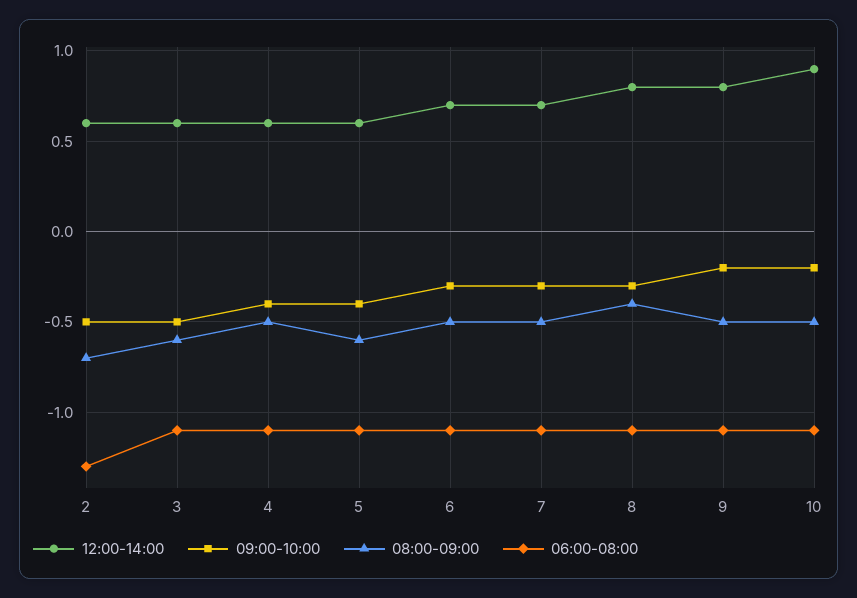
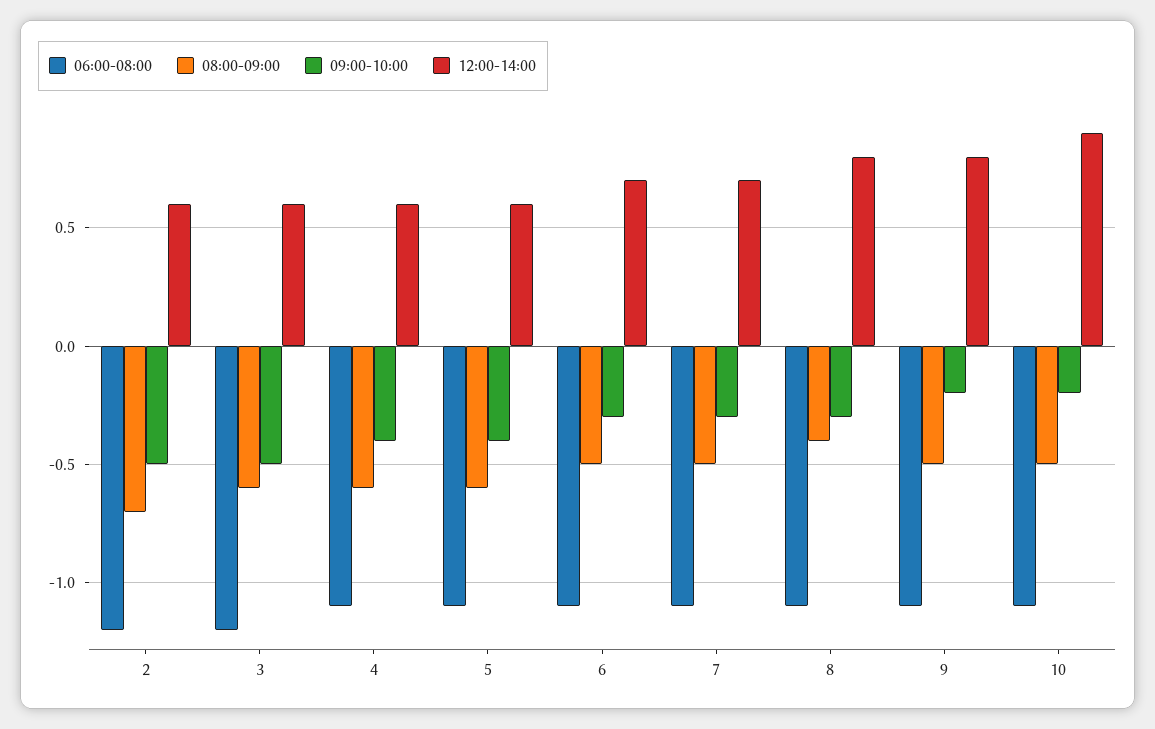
  {
    "12:00-14:00": {
      "2": 0.6,
      "3": 0.6,
      "4": 0.6,
      "5": 0.6,
      "6": 0.7,
      "7": 0.7,
      "8": 0.8,
      "9": 0.8,
      "10": 0.9
    },
    "09:00-10:00": {
      "2": -0.5,
      "3": -0.5,
      "4": -0.4,
      "5": -0.4,
      "6": -0.3,
      "7": -0.3,
      "8": -0.3,
      "9": -0.2,
      "10": -0.2
    },
    "08:00-09:00": {
      "2": -0.7,
      "3": -0.6,
-     "4": -0.5,
+     "4": -0.6,
      "5": -0.6,
      "6": -0.5,
      "7": -0.5,
      "8": -0.4,
      "9": -0.5,
      "10": -0.5
    },
    "06:00-08:00": {
-     "2": -1.3,
+     "2": -1.2,
-     "3": -1.1,
+     "3": -1.2,
      "4": -1.1,
      "5": -1.1,
      "6": -1.1,
      "7": -1.1,
      "8": -1.1,
      "9": -1.1,
      "10": -1.1
    }
  }

